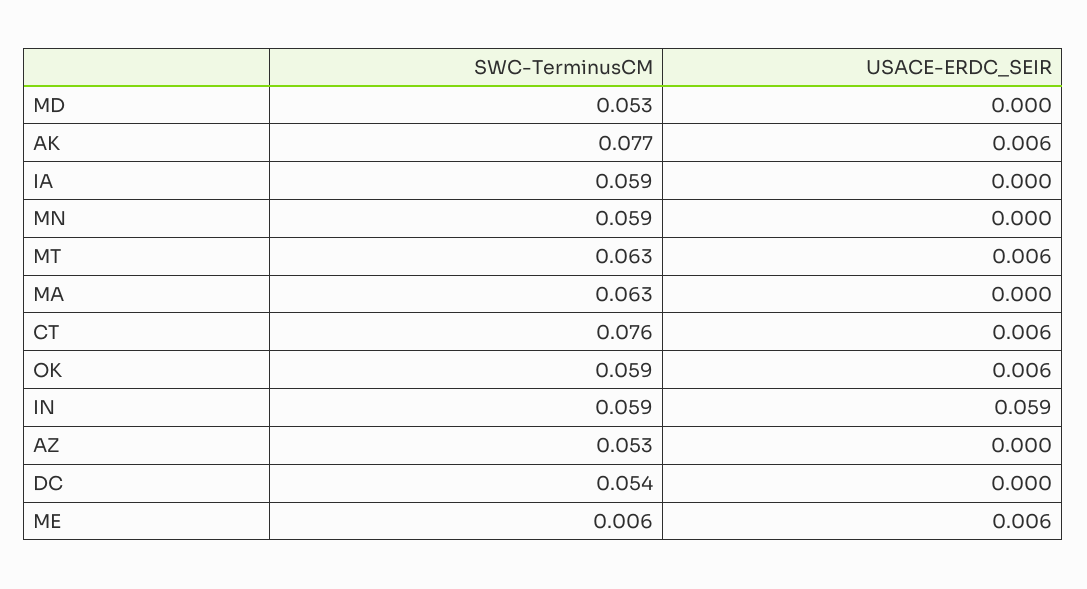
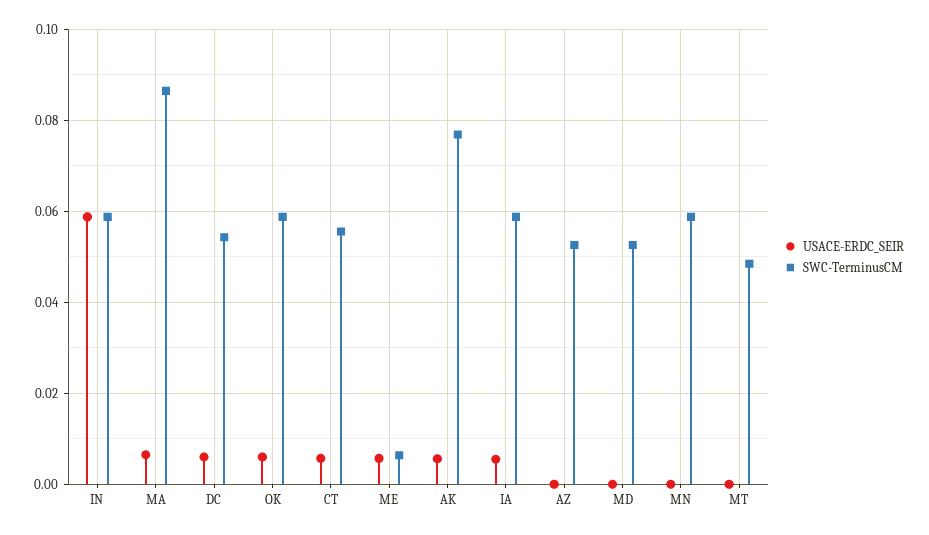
  {
    "SWC-TerminusCM": {
      "MD": 0.053,
      "AK": 0.077,
      "IA": 0.059,
      "MN": 0.059,
-     "MT": 0.063,
+     "MT": 0.048,
-     "MA": 0.063,
+     "MA": 0.086,
-     "CT": 0.076,
+     "CT": 0.056,
      "OK": 0.059,
      "IN": 0.059,
      "AZ": 0.053,
      "DC": 0.054,
      "ME": 0.006
    },
    "USACE-ERDC_SEIR": {
      "MD": 0,
      "AK": 0.006,
-     "IA": 0,
+     "IA": 0.006,
      "MN": 0,
-     "MT": 0.006,
+     "MT": 0,
-     "MA": 0,
+     "MA": 0.006,
      "CT": 0.006,
      "OK": 0.006,
      "IN": 0.059,
      "AZ": 0,
-     "DC": 0,
+     "DC": 0.006,
      "ME": 0.006
    }
  }

